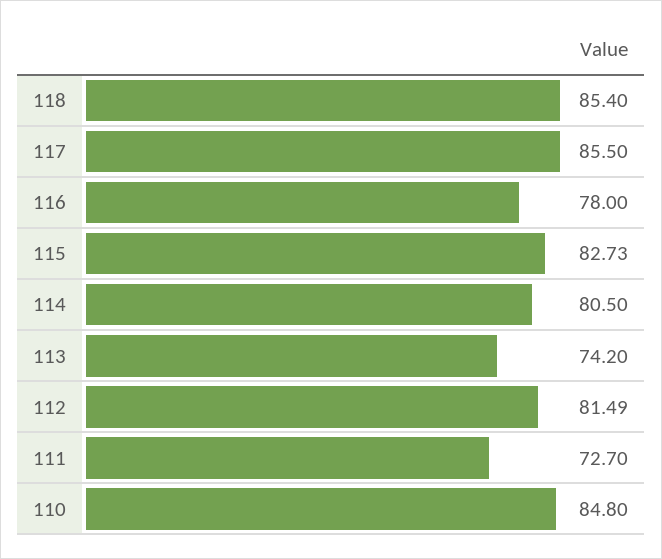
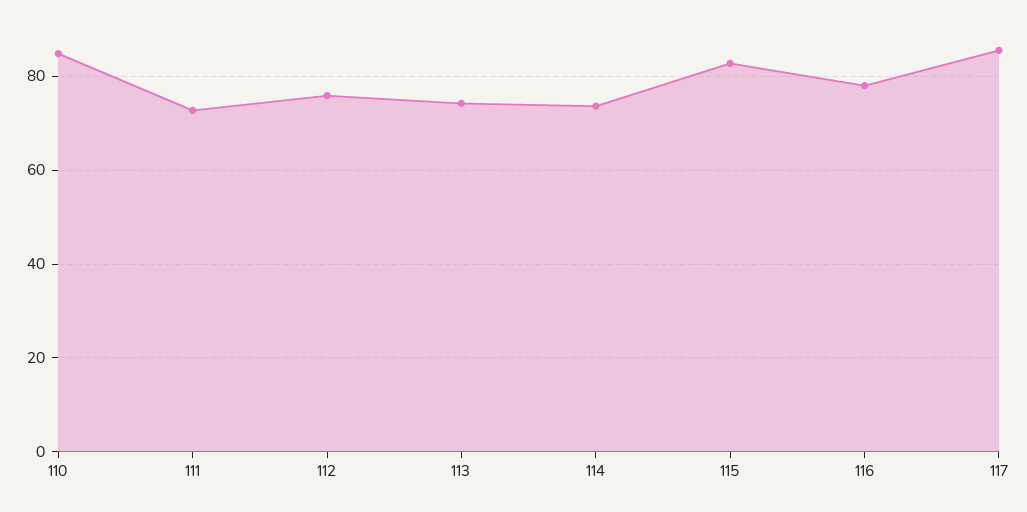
  {
-   "118": 85.4,
    "117": 85.5,
    "116": 78,
    "115": 82.73,
-   "114": 80.5,
+   "114": 74,
    "113": 74.2,
-   "112": 81.49,
+   "112": 76,
    "111": 72.7,
    "110": 84.8
  }

